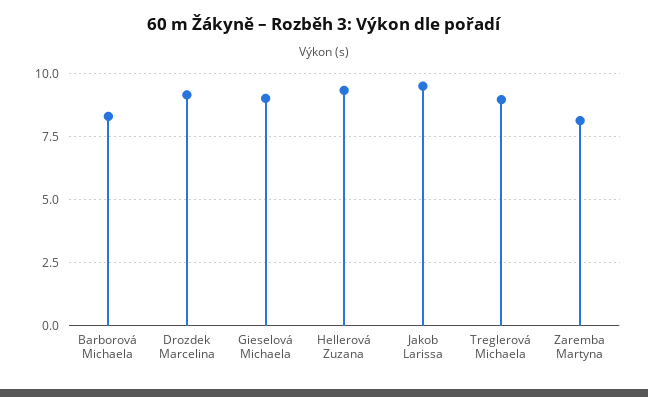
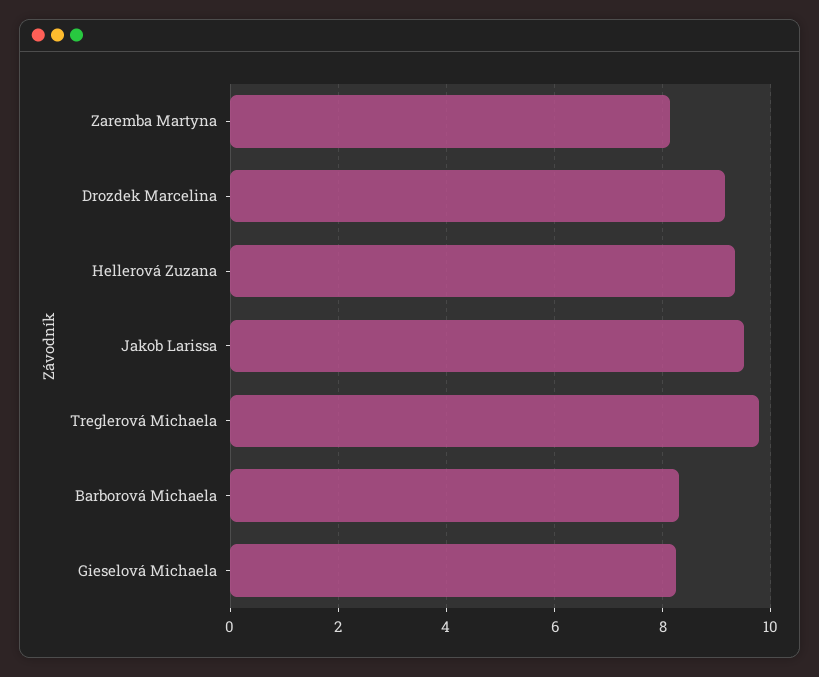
  {
    "Barborová Michaela": 8.4,
    "Drozdek Marcelina": 9.2,
-   "Gieselová Michaela": 9,
+   "Gieselová Michaela": 8.2,
    "Hellerová Zuzana": 9.4,
    "Jakob Larissa": 9.6,
-   "Treglerová Michaela": 9,
+   "Treglerová Michaela": 9.8,
    "Zaremba Martyna": 8.2
  }

